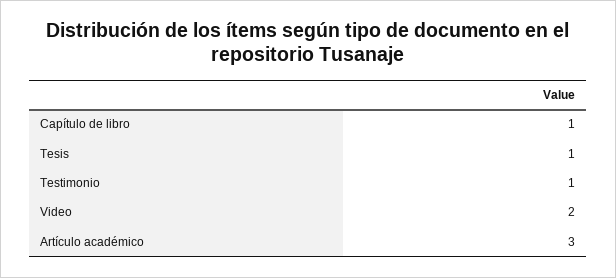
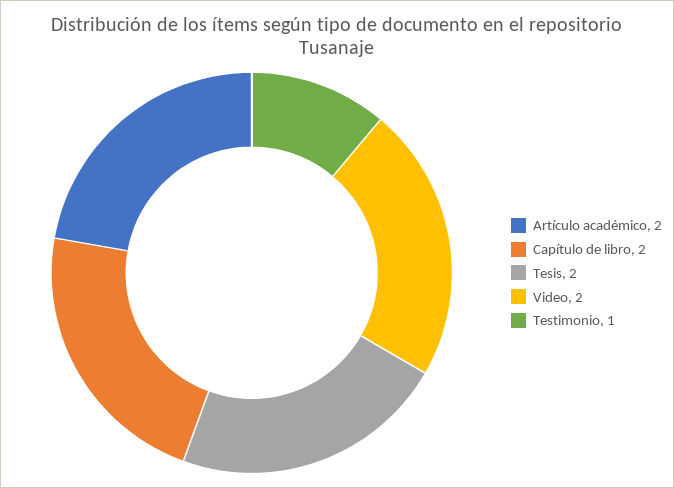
  {
-   "Capítulo de libro": 1,
+   "Capítulo de libro": 2,
-   "Tesis": 1,
+   "Tesis": 2,
    "Testimonio": 1,
    "Video": 2,
-   "Artículo académico": 3
+   "Artículo académico": 2
  }

